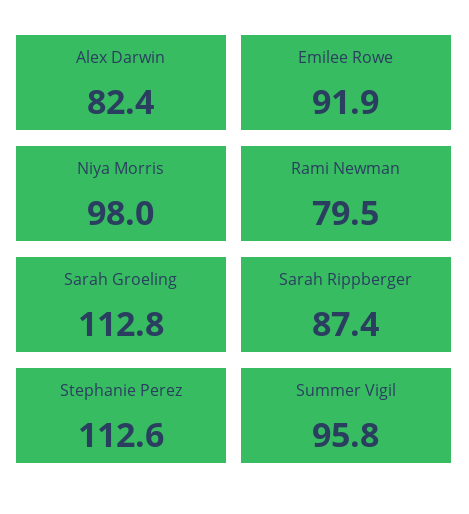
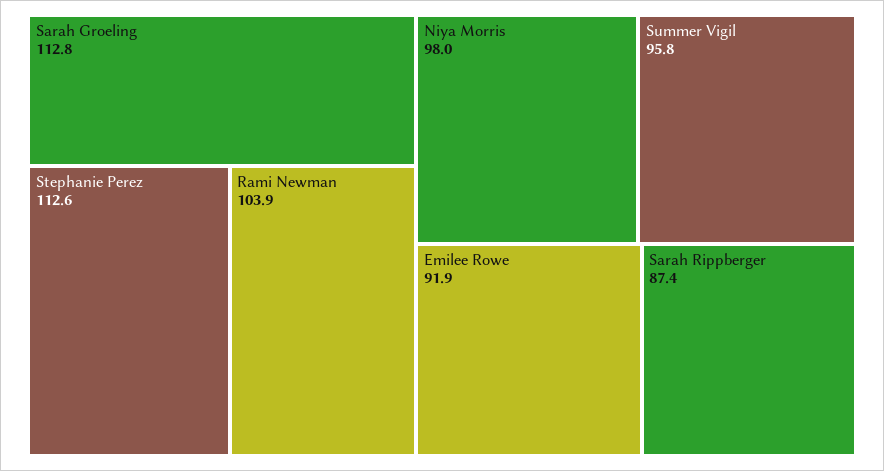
  {
-   "Alex Darwin": 82.4,
    "Emilee Rowe": 91.9,
    "Niya Morris": 98,
-   "Rami Newman": 79.5,
+   "Rami Newman": 103.9,
    "Sarah Groeling": 112.8,
    "Sarah Rippberger": 87.4,
    "Stephanie Perez": 112.6,
    "Summer Vigil": 95.8
  }

